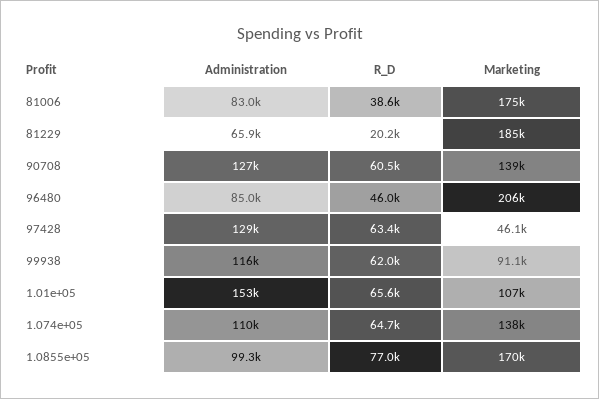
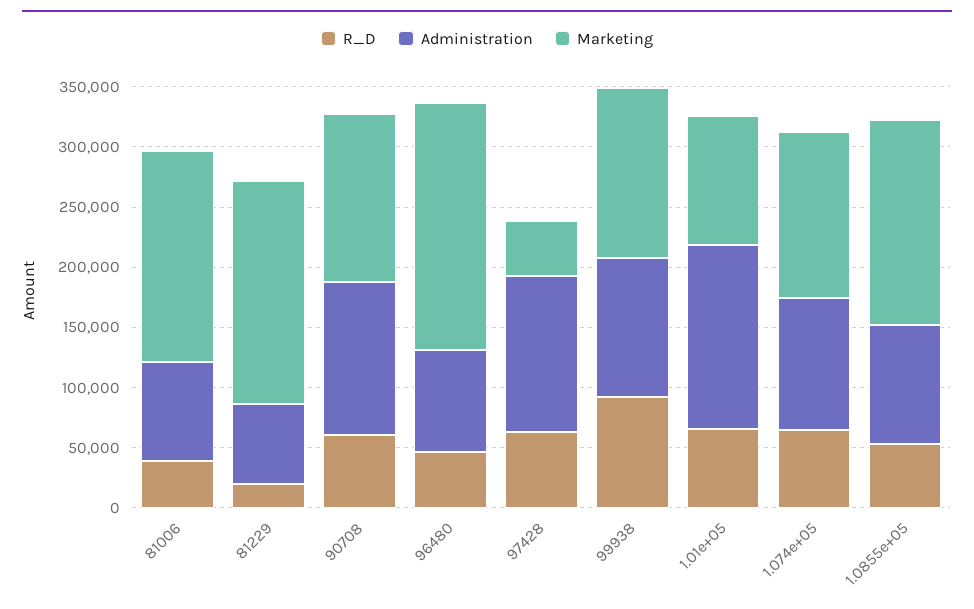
  {
    "Administration": {
      "81006": 83000,
      "81229": 65900,
      "90708": 127000,
      "96480": 85000,
      "97428": 129000,
      "99938": 116000,
      "1.01e+05": 153000,
      "1.074e+05": 110000,
      "1.0855e+05": 99300
    },
    "R_D": {
      "81006": 38600,
      "81229": 20200,
      "90708": 60500,
      "96480": 46000,
      "97428": 63400,
-     "99938": 62000,
+     "99938": 90000,
      "1.01e+05": 65600,
      "1.074e+05": 64700,
-     "1.0855e+05": 77000
+     "1.0855e+05": 50000
    },
    "Marketing": {
      "81006": 175000,
      "81229": 185000,
      "90708": 139000,
      "96480": 206000,
      "97428": 46100,
-     "99938": 91100,
+     "99938": 140000,
      "1.01e+05": 107000,
      "1.074e+05": 138000,
      "1.0855e+05": 170000
    }
  }

